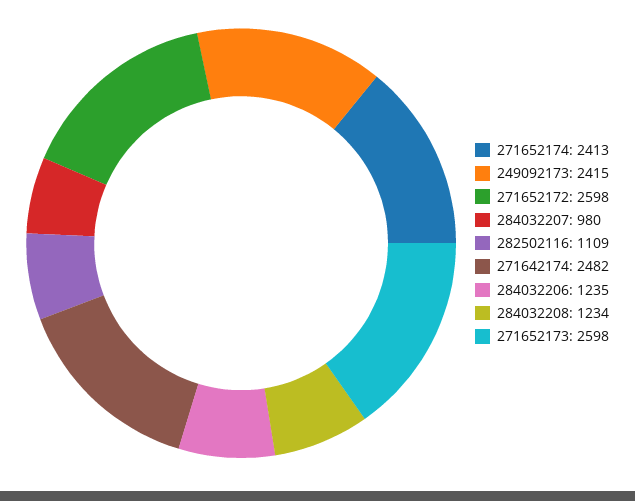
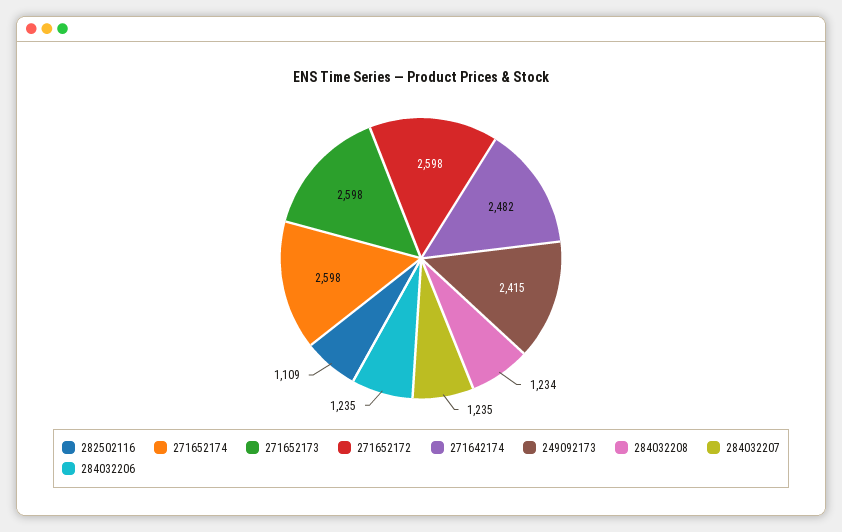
  {
-   "271652174": 2413,
+   "271652174": 2598,
    "249092173": 2415,
    "271652172": 2598,
-   "284032207": 980,
+   "284032207": 1235,
    "282502116": 1109,
    "271642174": 2482,
    "284032206": 1235,
    "284032208": 1234,
    "271652173": 2598
  }

